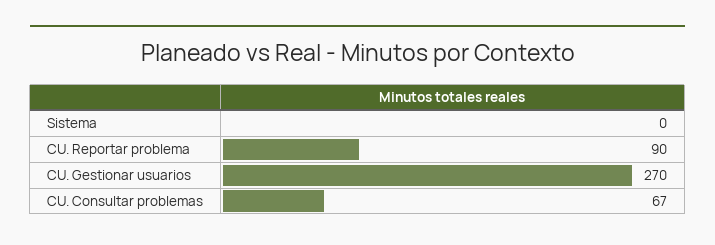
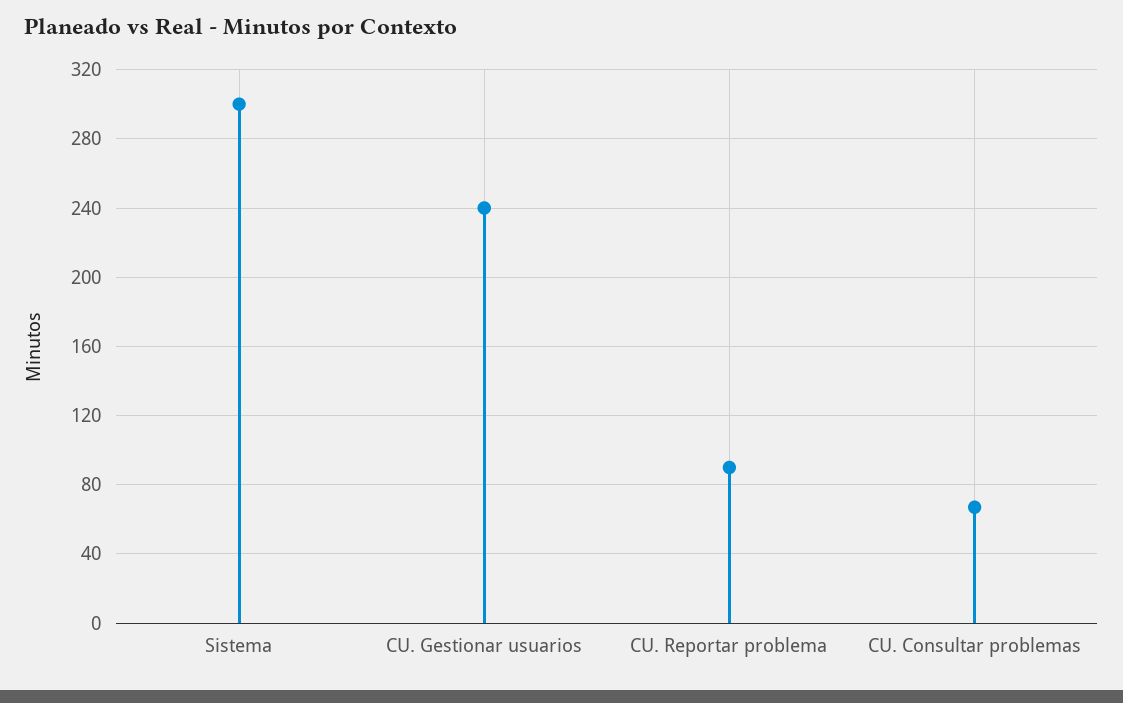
  {
-   "Sistema": 0,
+   "Sistema": 300,
    "CU. Reportar problema": 90,
-   "CU. Gestionar usuarios": 270,
+   "CU. Gestionar usuarios": 240,
    "CU. Consultar problemas": 67
  }

